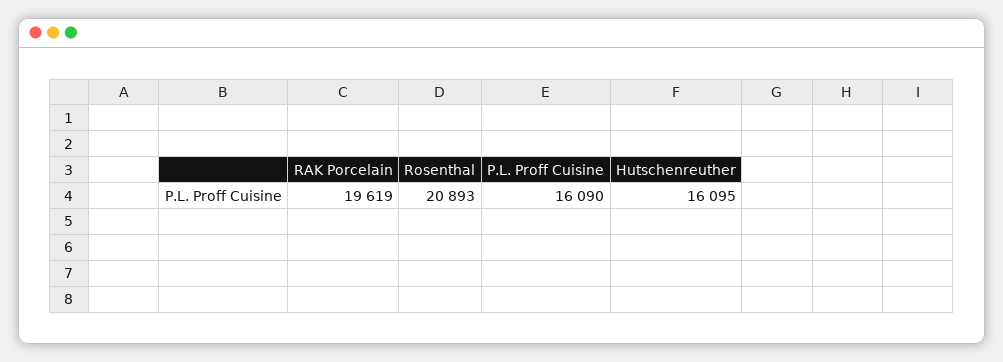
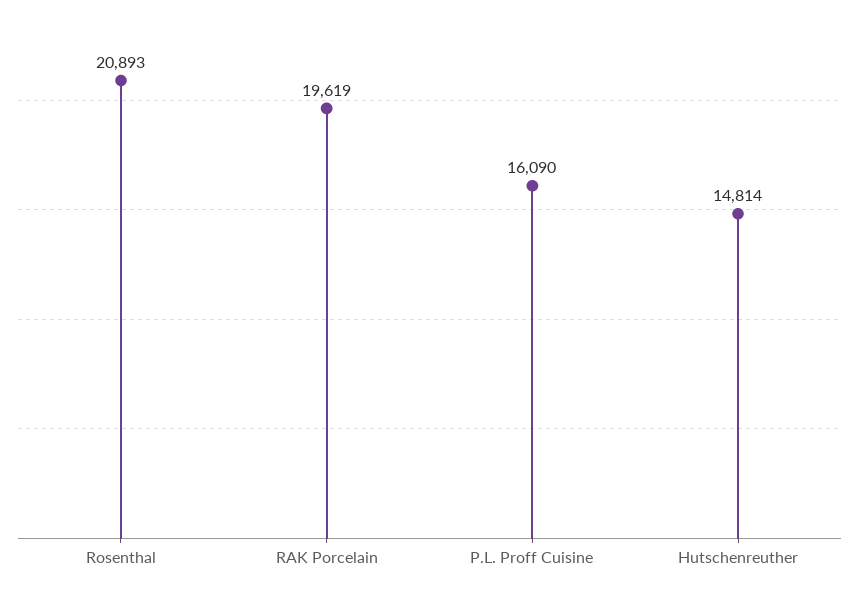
  {
    "RAK Porcelain": 19619,
    "Rosenthal": 20893,
    "P.L. Proff Cuisine": 16090,
-   "Hutschenreuther": 16095
+   "Hutschenreuther": 14814
  }

